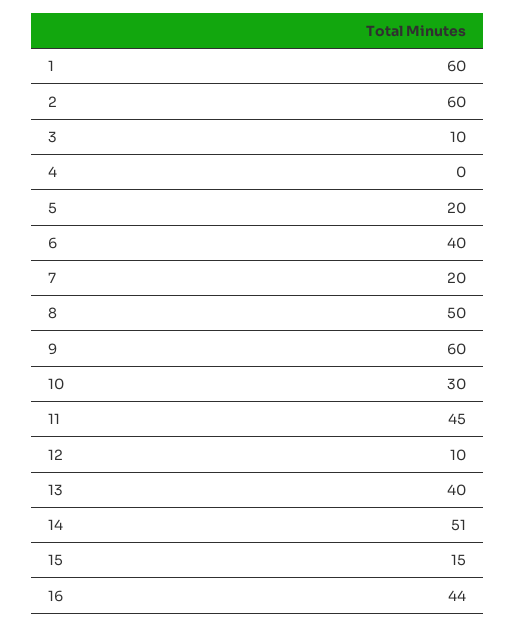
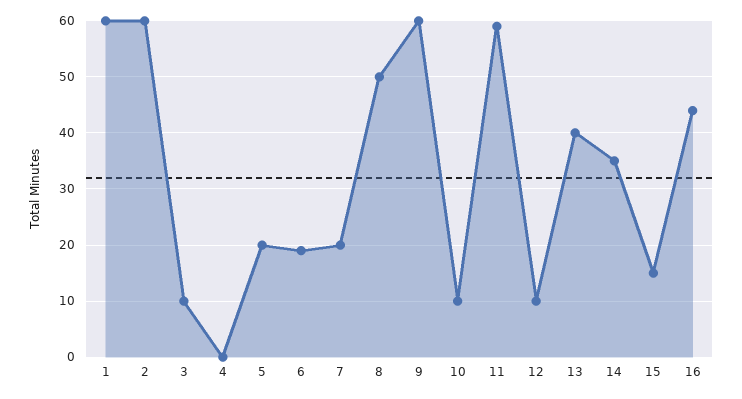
  {
    "1": 60,
    "2": 60,
    "3": 10,
    "4": 0,
    "5": 20,
-   "6": 40,
+   "6": 20,
    "7": 20,
    "8": 50,
    "9": 60,
-   "10": 30,
+   "10": 10,
-   "11": 45,
+   "11": 60,
    "12": 10,
    "13": 40,
-   "14": 51,
+   "14": 35,
    "15": 15,
    "16": 44
  }

